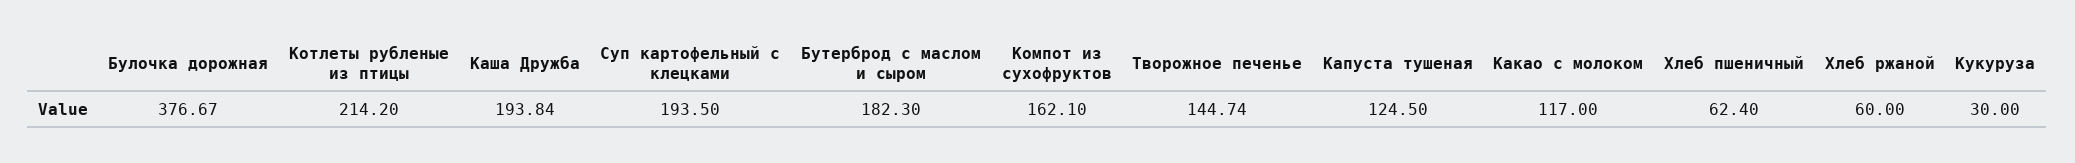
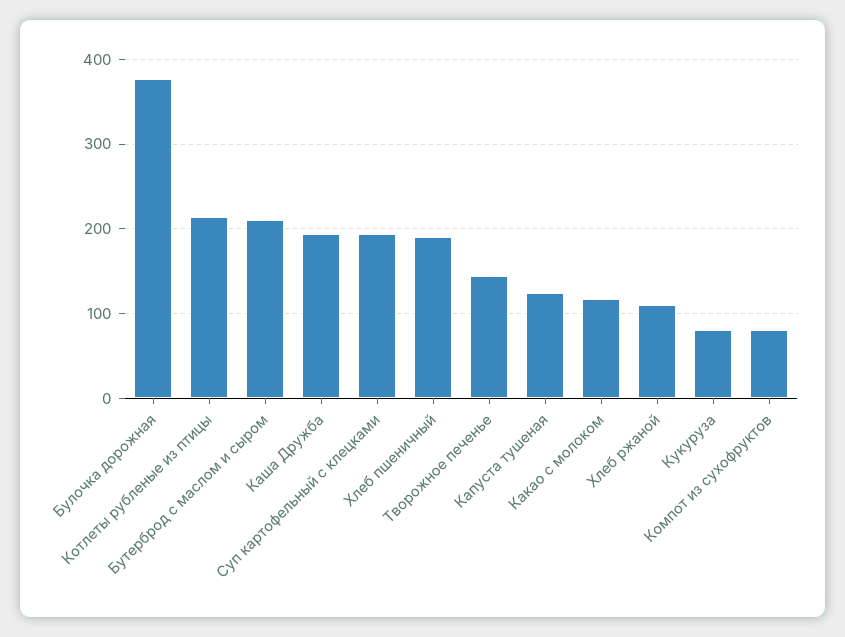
  {
    "Булочка дорожная": 376.67,
    "Котлеты рубленые из птицы": 214.2,
    "Каша Дружба": 193.84,
    "Суп картофельный с клецками": 193.5,
-   "Бутерброд с маслом и сыром": 182.3,
+   "Бутерброд с маслом и сыром": 210,
-   "Компот из сухофруктов": 162.1,
+   "Компот из сухофруктов": 80,
    "Творожное печенье": 144.74,
    "Капуста тушеная": 124.5,
    "Какао с молоком": 117,
-   "Хлеб пшеничный": 62.4,
+   "Хлеб пшеничный": 190,
-   "Хлеб ржаной": 60,
+   "Хлеб ржаной": 110,
-   "Кукуруза": 30
+   "Кукуруза": 80
  }

